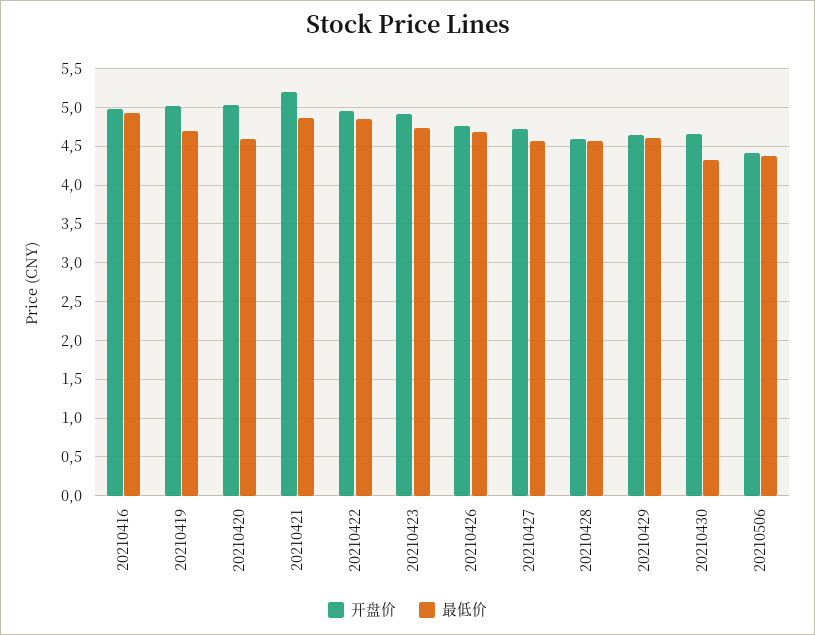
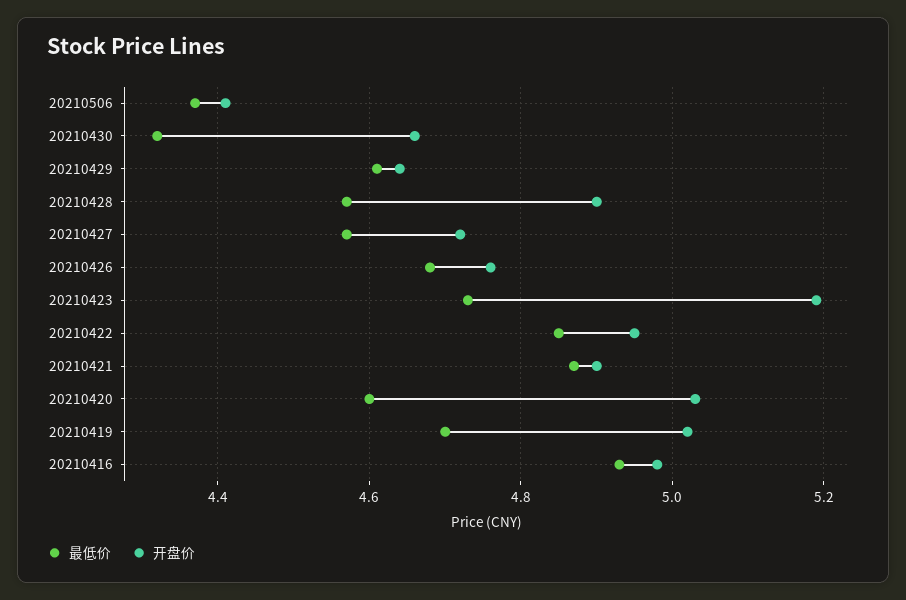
  {
    "开盘价": {
      "20210416": 5,
      "20210419": 5,
      "20210420": 5.05,
-     "20210421": 5.2,
+     "20210421": 4.9,
      "20210422": 4.95,
-     "20210423": 4.9,
+     "20210423": 5.2,
      "20210426": 4.75,
      "20210427": 4.7,
-     "20210428": 4.6,
+     "20210428": 4.9,
      "20210429": 4.65,
      "20210430": 4.65,
      "20210506": 4.4
    },
    "最低价": {
      "20210416": 4.95,
      "20210419": 4.7,
      "20210420": 4.6,
      "20210421": 4.85,
      "20210422": 4.85,
      "20210423": 4.75,
      "20210426": 4.7,
      "20210427": 4.55,
      "20210428": 4.55,
      "20210429": 4.6,
      "20210430": 4.3,
      "20210506": 4.35
    }
  }

